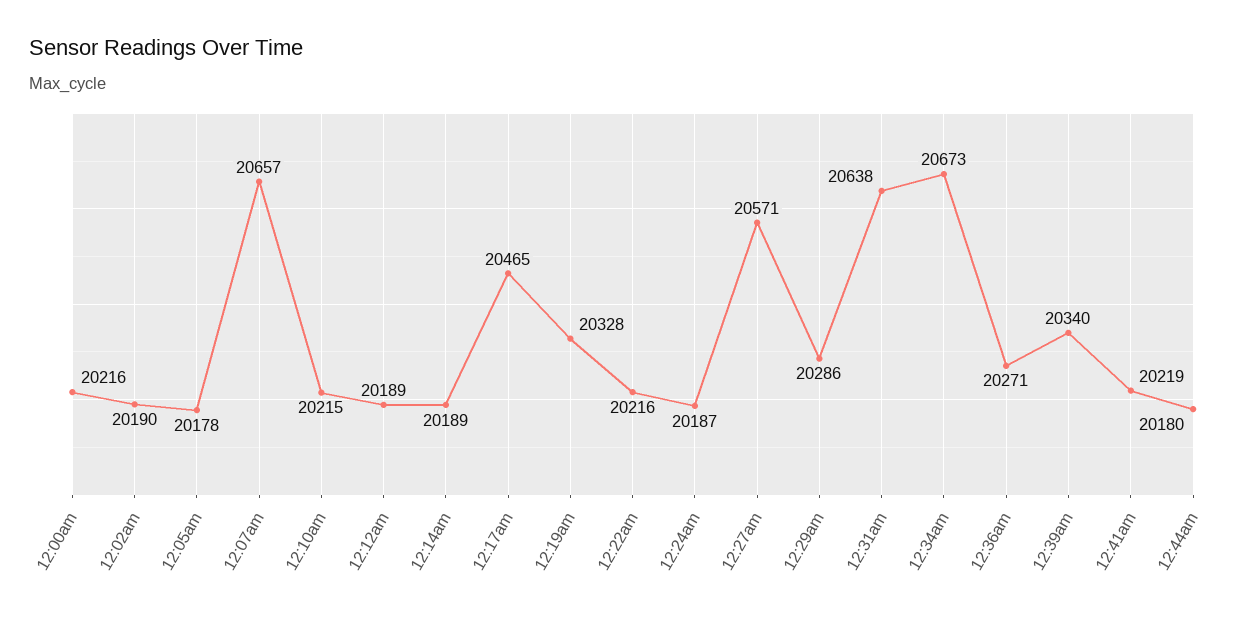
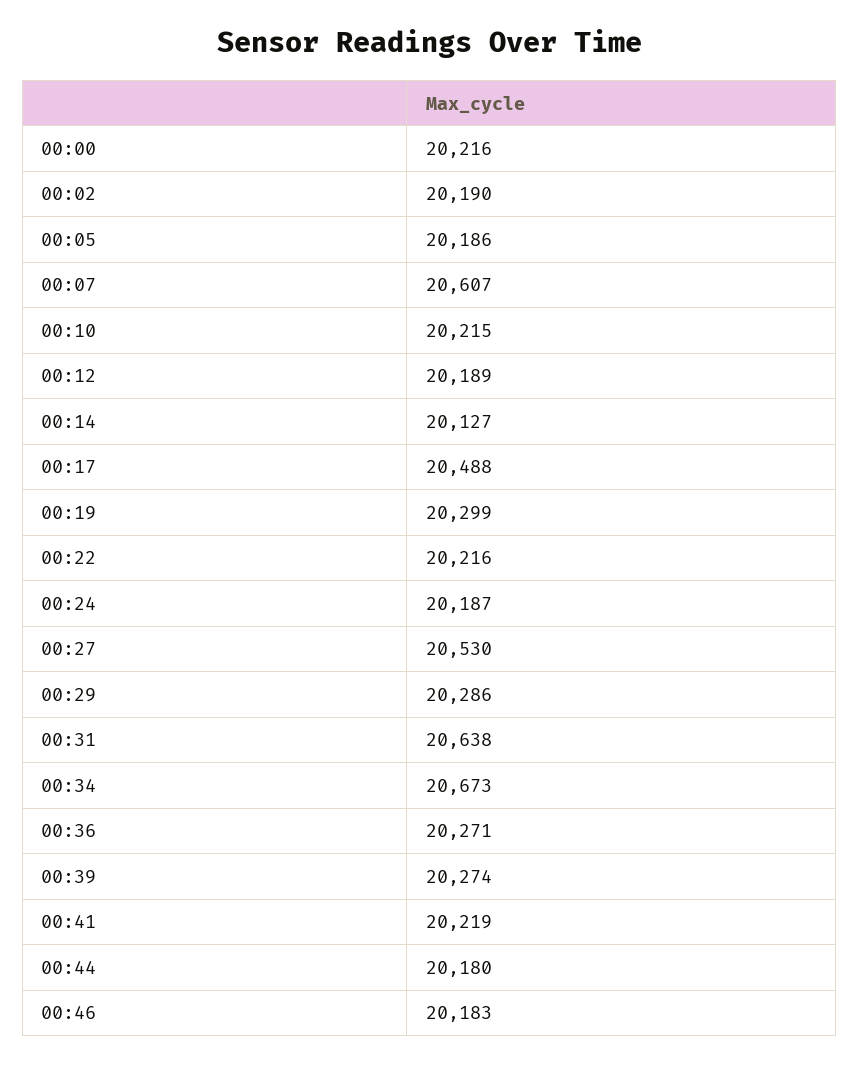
  {
    "12:00am": 20216,
    "12:02am": 20190,
-   "12:05am": 20178,
+   "12:05am": 20186,
-   "12:07am": 20657,
+   "12:07am": 20607,
    "12:10am": 20215,
    "12:12am": 20189,
-   "12:14am": 20189,
+   "12:14am": 20127,
-   "12:17am": 20465,
+   "12:17am": 20488,
-   "12:19am": 20328,
+   "12:19am": 20299,
    "12:22am": 20216,
    "12:24am": 20187,
-   "12:27am": 20571,
+   "12:27am": 20530,
    "12:29am": 20286,
    "12:31am": 20638,
    "12:34am": 20673,
    "12:36am": 20271,
-   "12:39am": 20340,
+   "12:39am": 20274,
    "12:41am": 20219,
-   "12:44am": 20180
+   "12:44am": 20180,
+   "00:46": 20183
  }

